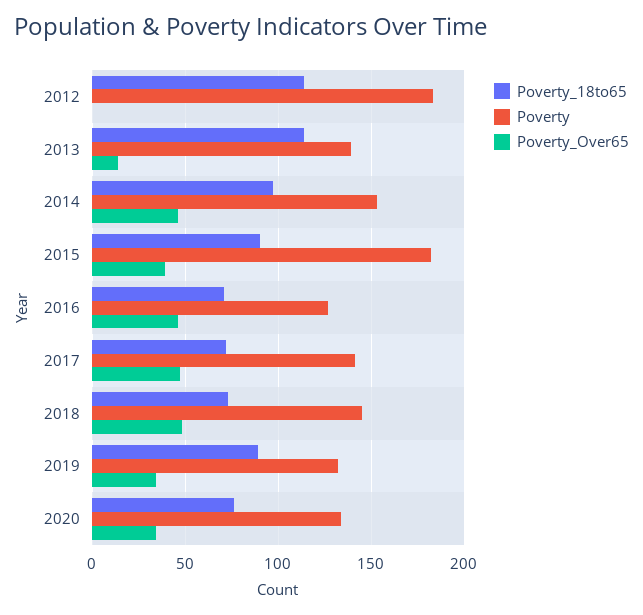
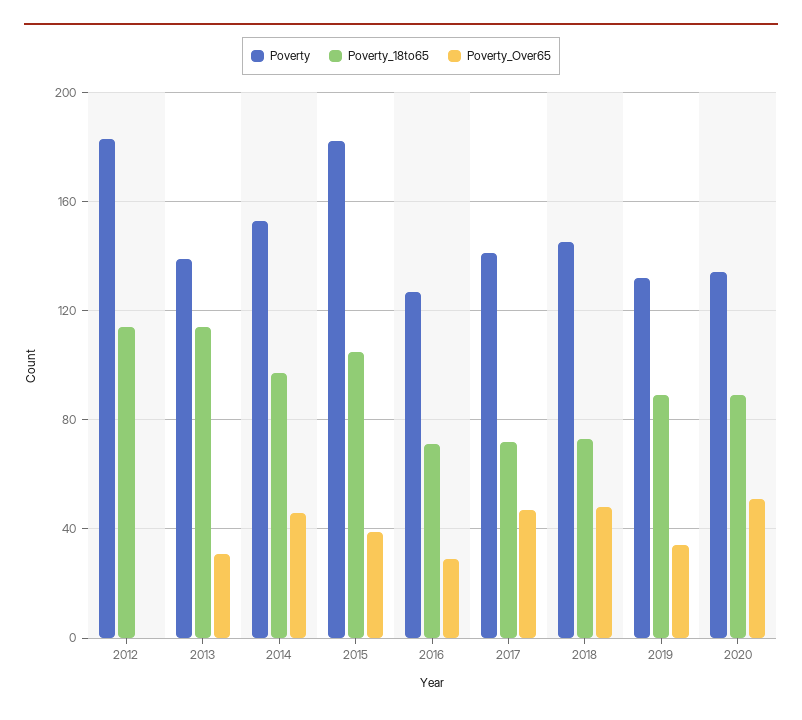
  {
    "Poverty_18to65": {
      "2012": 115,
      "2013": 115,
      "2014": 95,
-     "2015": 90,
+     "2015": 105,
      "2016": 70,
      "2017": 70,
      "2018": 75,
      "2019": 90,
-     "2020": 75
+     "2020": 90
    },
    "Poverty": {
      "2012": 185,
      "2013": 140,
      "2014": 155,
      "2015": 180,
      "2016": 125,
      "2017": 140,
      "2018": 145,
      "2019": 130,
      "2020": 135
    },
    "Poverty_Over65": {
      "2012": 0,
-     "2013": 15,
+     "2013": 30,
      "2014": 45,
      "2015": 40,
-     "2016": 45,
+     "2016": 30,
      "2017": 45,
      "2018": 50,
      "2019": 35,
-     "2020": 35
+     "2020": 50
    }
  }

